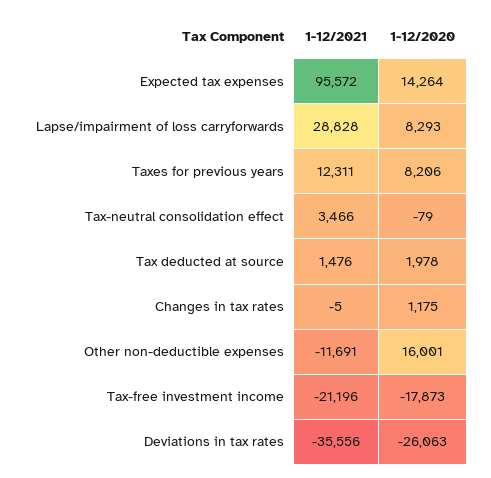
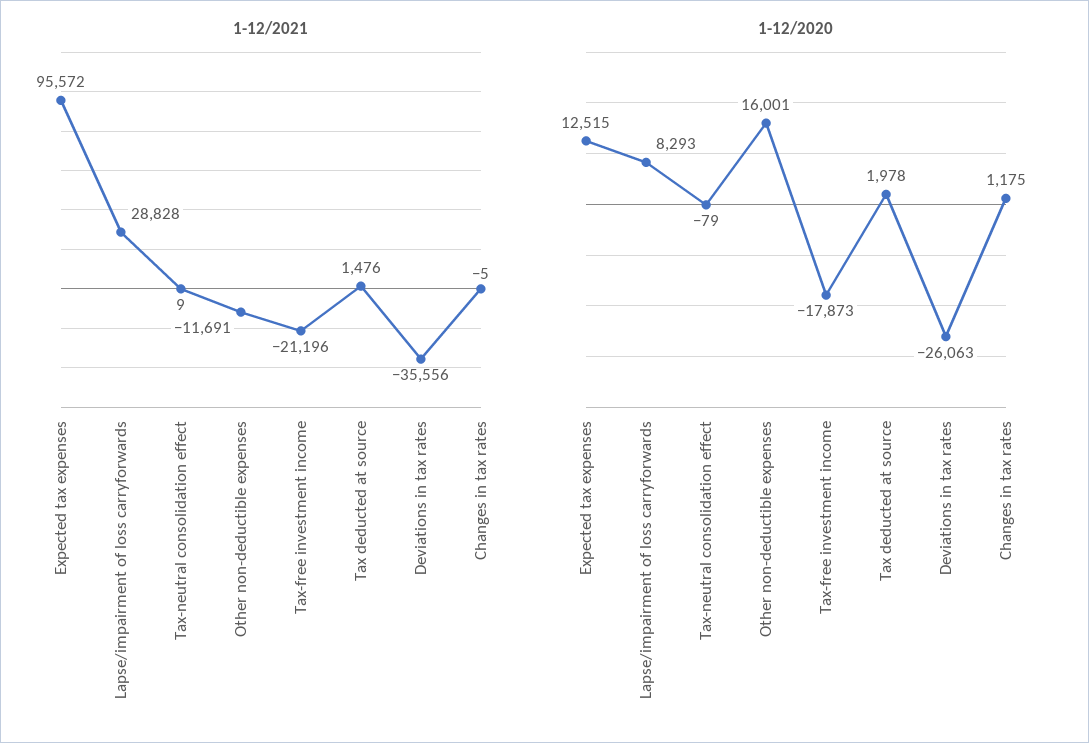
  {
    "1-12/2021": {
      "Expected tax expenses": 95572,
      "Lapse/impairment of loss carryforwards": 28828,
-     "Taxes for previous years": 12311,
-     "Tax-neutral consolidation effect": 3466,
+     "Tax-neutral consolidation effect": 9,
      "Tax deducted at source": 1476,
      "Changes in tax rates": -5,
      "Other non-deductible expenses": -11691,
      "Tax-free investment income": -21196,
      "Deviations in tax rates": -35556
    },
    "1-12/2020": {
-     "Expected tax expenses": 14264,
+     "Expected tax expenses": 12515,
      "Lapse/impairment of loss carryforwards": 8293,
-     "Taxes for previous years": 8206,
      "Tax-neutral consolidation effect": -79,
      "Tax deducted at source": 1978,
      "Changes in tax rates": 1175,
      "Other non-deductible expenses": 16001,
      "Tax-free investment income": -17873,
      "Deviations in tax rates": -26063
    }
  }

